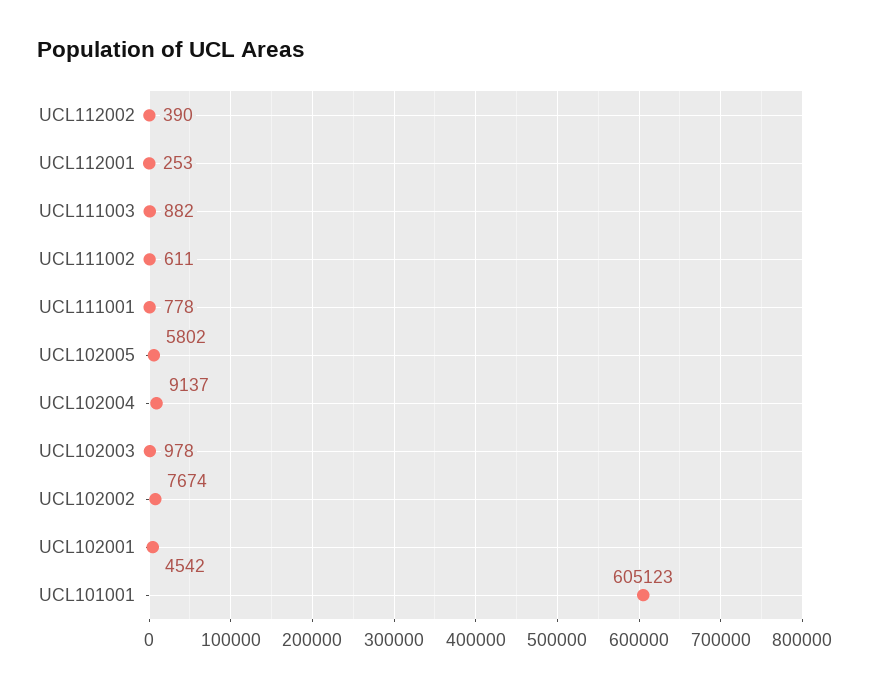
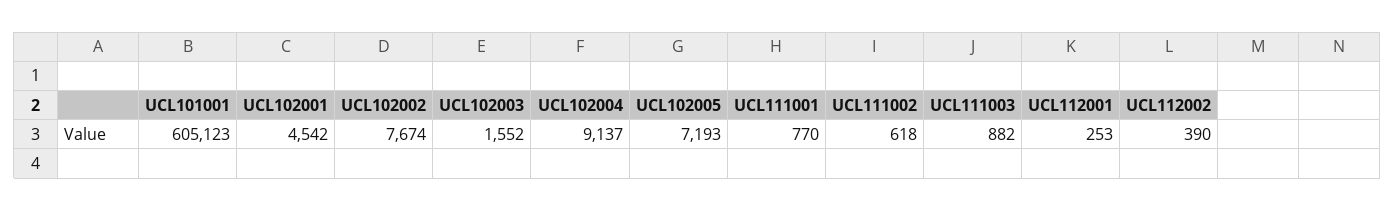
  {
    "UCL112002": 390,
    "UCL112001": 253,
    "UCL111003": 882,
-   "UCL111002": 611,
+   "UCL111002": 618,
-   "UCL111001": 778,
+   "UCL111001": 770,
-   "UCL102005": 5802,
+   "UCL102005": 7193,
    "UCL102004": 9137,
-   "UCL102003": 978,
+   "UCL102003": 1552,
    "UCL102002": 7674,
    "UCL102001": 4542,
    "UCL101001": 605123
  }

